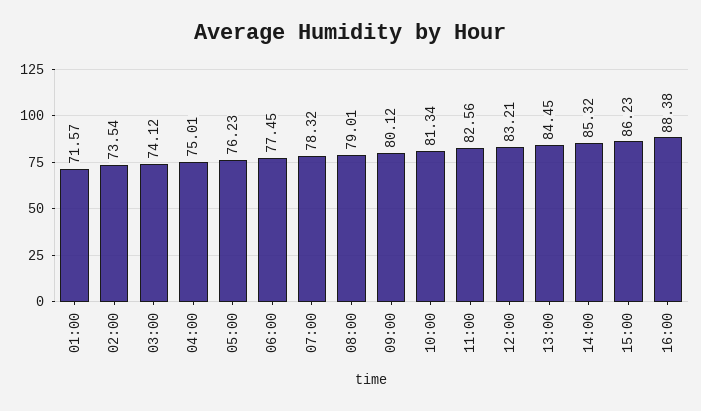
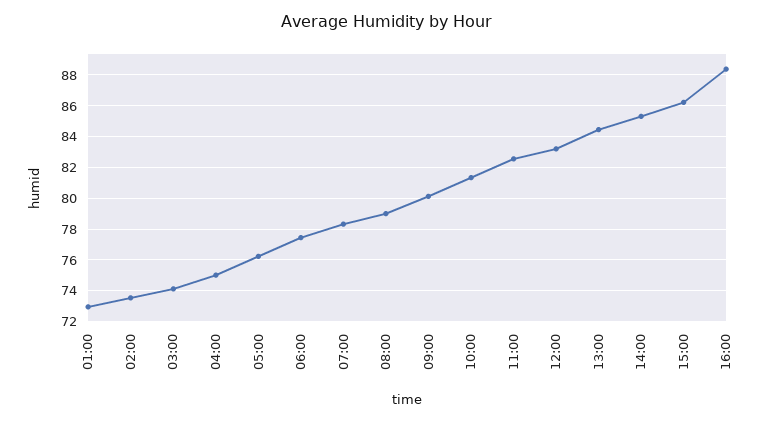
  {
-   "01:00": 71.57,
+   "01:00": 73,
    "02:00": 73.54,
    "03:00": 74.12,
    "04:00": 75.01,
    "05:00": 76.23,
    "06:00": 77.45,
    "07:00": 78.32,
    "08:00": 79.01,
    "09:00": 80.12,
    "10:00": 81.34,
    "11:00": 82.56,
    "12:00": 83.21,
    "13:00": 84.45,
    "14:00": 85.32,
    "15:00": 86.23,
    "16:00": 88.38
  }

